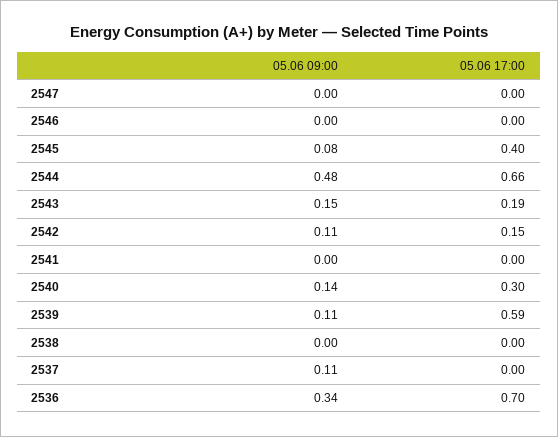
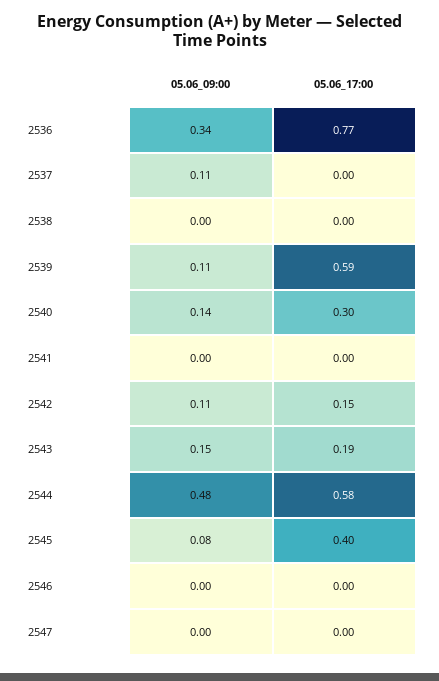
  {
    "05.06 09:00": {
      "2547": 0,
      "2546": 0,
      "2545": 0.08,
      "2544": 0.48,
      "2543": 0.15,
      "2542": 0.11,
      "2541": 0,
      "2540": 0.14,
      "2539": 0.11,
      "2538": 0,
      "2537": 0.11,
      "2536": 0.34
    },
    "05.06 17:00": {
      "2547": 0,
      "2546": 0,
      "2545": 0.4,
-     "2544": 0.66,
+     "2544": 0.58,
      "2543": 0.19,
      "2542": 0.15,
      "2541": 0,
      "2540": 0.3,
      "2539": 0.59,
      "2538": 0,
      "2537": 0,
-     "2536": 0.7
+     "2536": 0.77
    }
  }

